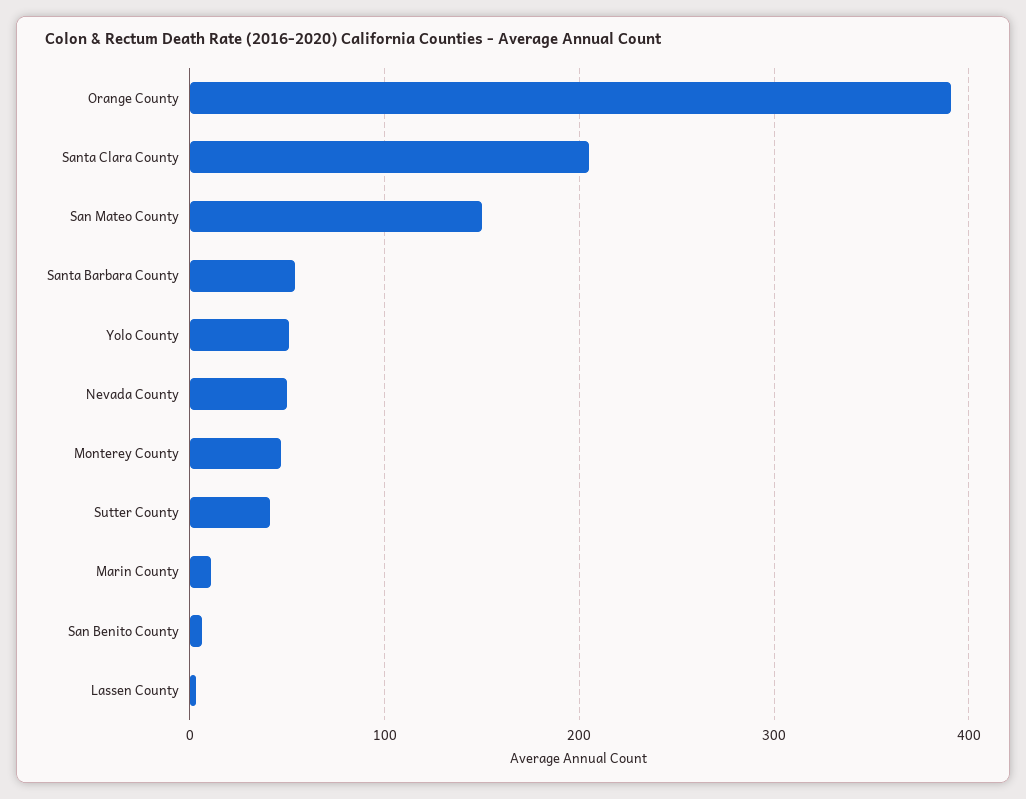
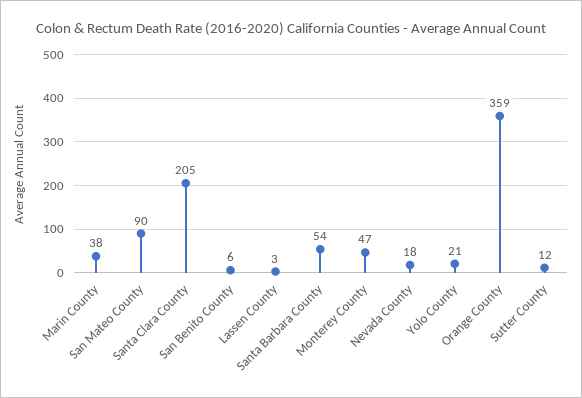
  {
-   "Orange County": 390,
+   "Orange County": 359,
    "Santa Clara County": 205,
-   "San Mateo County": 150,
+   "San Mateo County": 90,
    "Santa Barbara County": 54,
-   "Yolo County": 50,
+   "Yolo County": 21,
-   "Nevada County": 50,
+   "Nevada County": 18,
    "Monterey County": 47,
-   "Sutter County": 40,
+   "Sutter County": 12,
-   "Marin County": 10,
+   "Marin County": 38,
    "San Benito County": 6,
    "Lassen County": 3
  }

